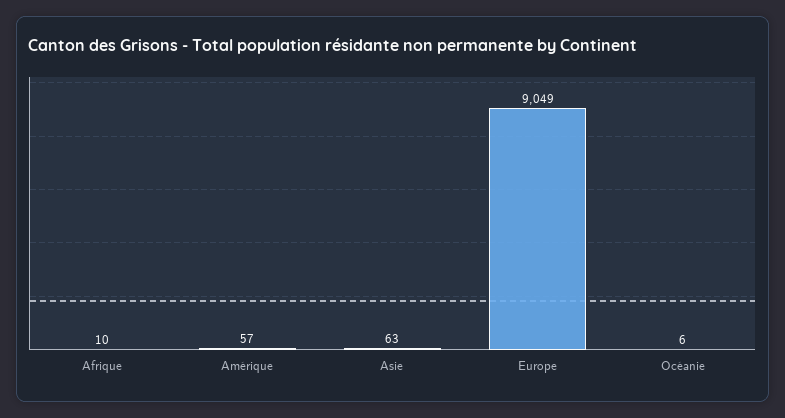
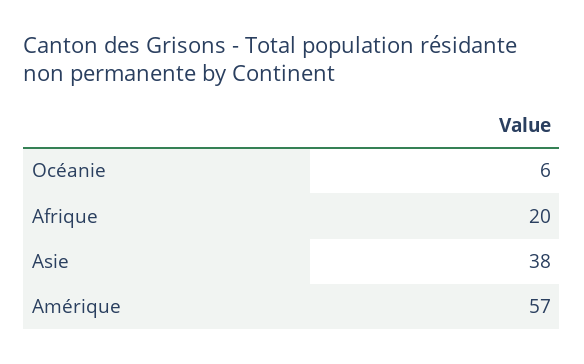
  {
-   "Afrique": 10,
+   "Afrique": 20,
    "Amérique": 57,
-   "Asie": 63,
+   "Asie": 38,
-   "Europe": 9049,
    "Océanie": 6
  }

